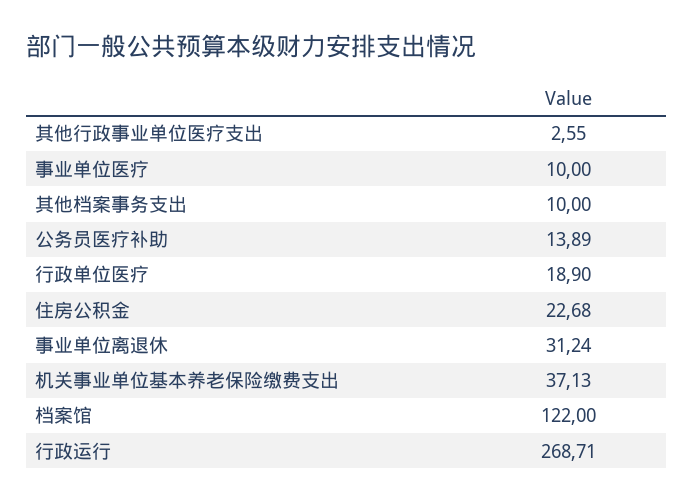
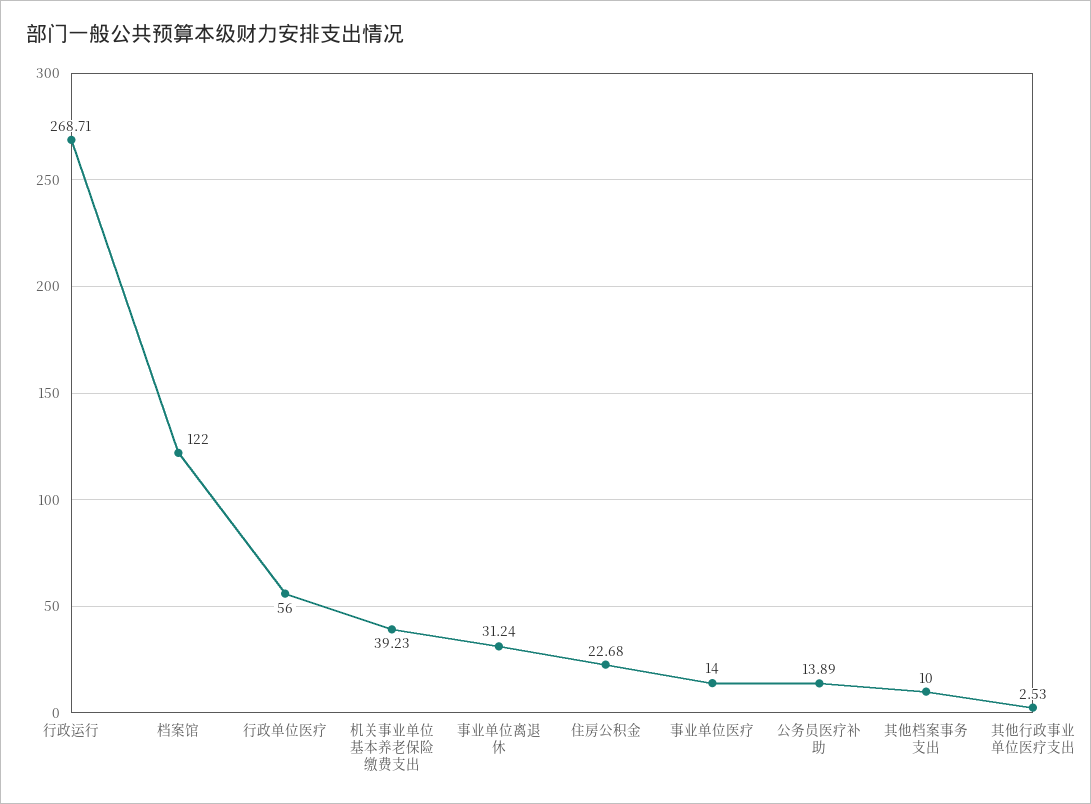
  {
-   "其他行政事业单位医疗支出": 2.55,
+   "其他行政事业单位医疗支出": 2.53,
-   "事业单位医疗": 10,
+   "事业单位医疗": 14,
    "其他档案事务支出": 10,
    "公务员医疗补助": 13.89,
-   "行政单位医疗": 18.9,
+   "行政单位医疗": 56,
    "住房公积金": 22.68,
    "事业单位离退休": 31.24,
-   "机关事业单位基本养老保险缴费支出": 37.13,
+   "机关事业单位基本养老保险缴费支出": 39.23,
    "档案馆": 122,
    "行政运行": 268.71
  }

